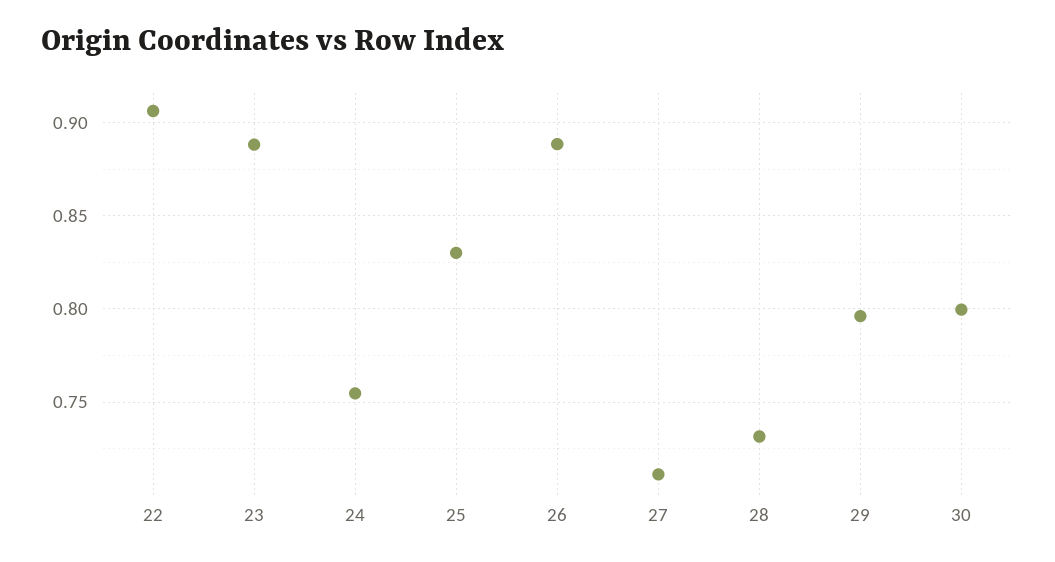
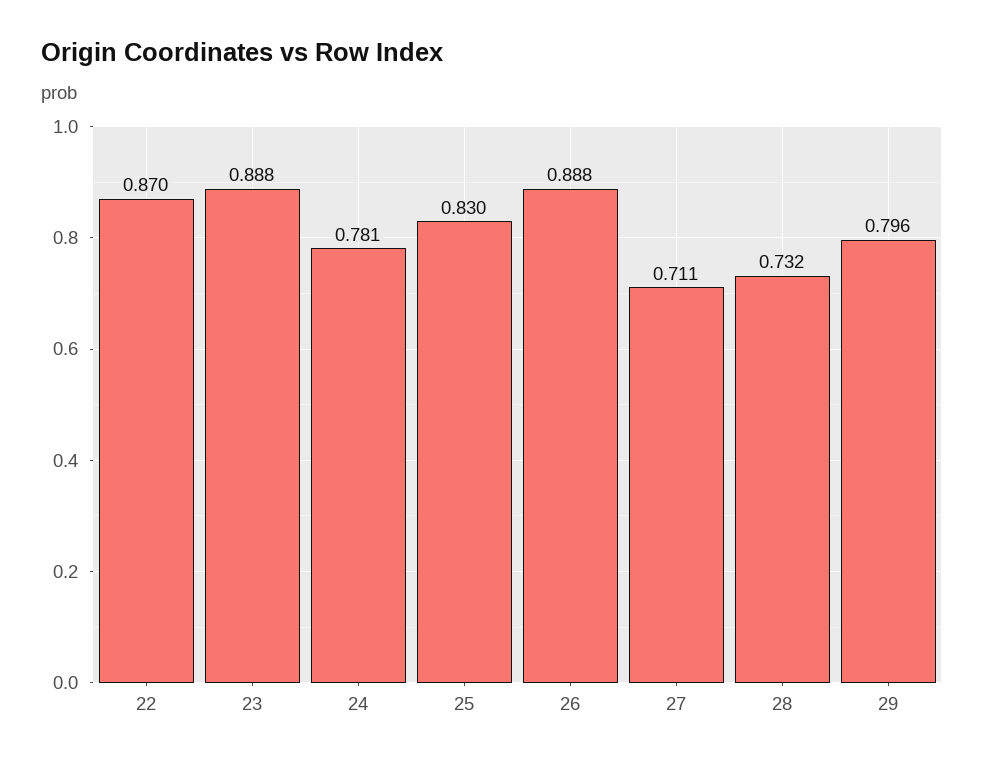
  {
-   "22": 0.905,
+   "22": 0.87,
    "23": 0.888,
-   "24": 0.755,
+   "24": 0.781,
    "25": 0.83,
    "26": 0.888,
    "27": 0.711,
    "28": 0.732,
-   "29": 0.796,
+   "29": 0.796
-   "30": 0.8
  }

